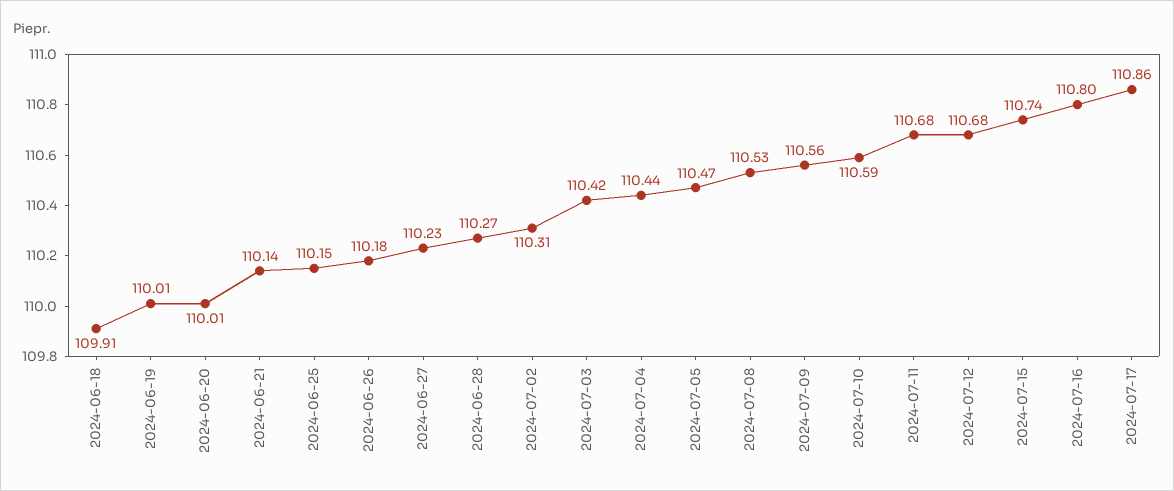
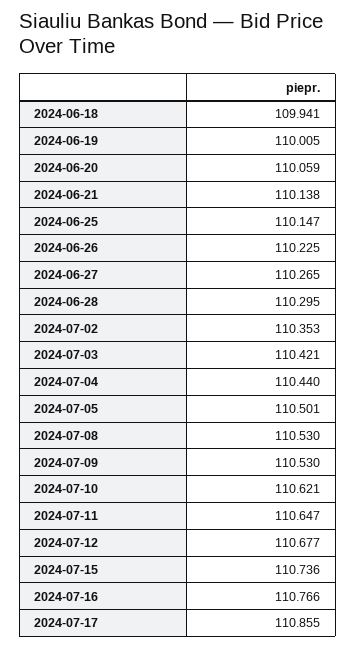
  {
-   "2024-06-18": 109.91,
+   "2024-06-18": 109.941,
    "2024-06-19": 110.005,
-   "2024-06-20": 110.01,
+   "2024-06-20": 110.059,
    "2024-06-21": 110.138,
    "2024-06-25": 110.147,
-   "2024-06-26": 110.18,
+   "2024-06-26": 110.225,
-   "2024-06-27": 110.23,
+   "2024-06-27": 110.265,
-   "2024-06-28": 110.27,
+   "2024-06-28": 110.295,
-   "2024-07-02": 110.31,
+   "2024-07-02": 110.353,
    "2024-07-03": 110.421,
    "2024-07-04": 110.44,
-   "2024-07-05": 110.47,
+   "2024-07-05": 110.501,
    "2024-07-08": 110.53,
-   "2024-07-09": 110.56,
+   "2024-07-09": 110.53,
-   "2024-07-10": 110.59,
+   "2024-07-10": 110.621,
-   "2024-07-11": 110.68,
+   "2024-07-11": 110.647,
    "2024-07-12": 110.677,
    "2024-07-15": 110.736,
-   "2024-07-16": 110.8,
+   "2024-07-16": 110.766,
    "2024-07-17": 110.855
  }

